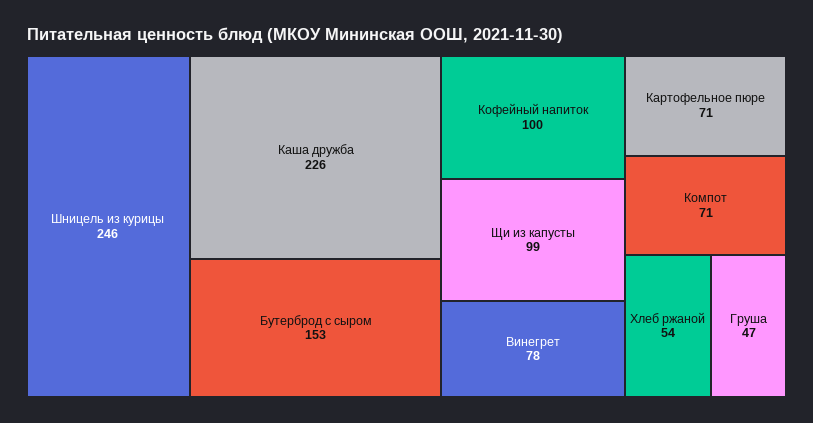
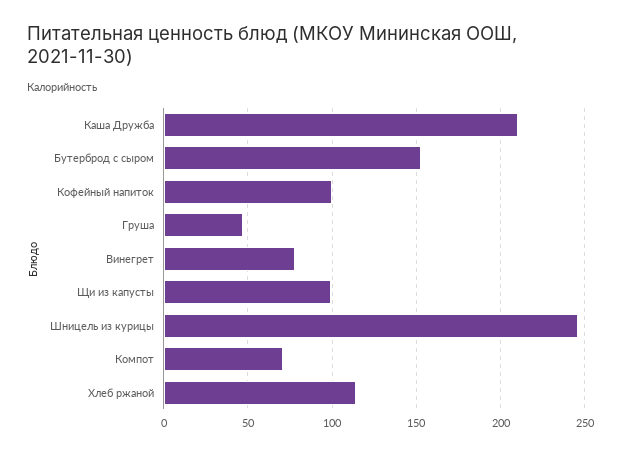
  {
    "Шницель из курицы": 246,
-   "Каша дружба": 226,
+   "Каша дружба": 210,
    "Бутерброд с сыром": 153,
    "Кофейный напиток": 100,
    "Щи из капусты": 99,
    "Винегрет": 78,
-   "Картофельное пюре": 71,
    "Компот": 71,
-   "Хлеб ржаной": 54,
+   "Хлеб ржаной": 115,
    "Груша": 47
  }

